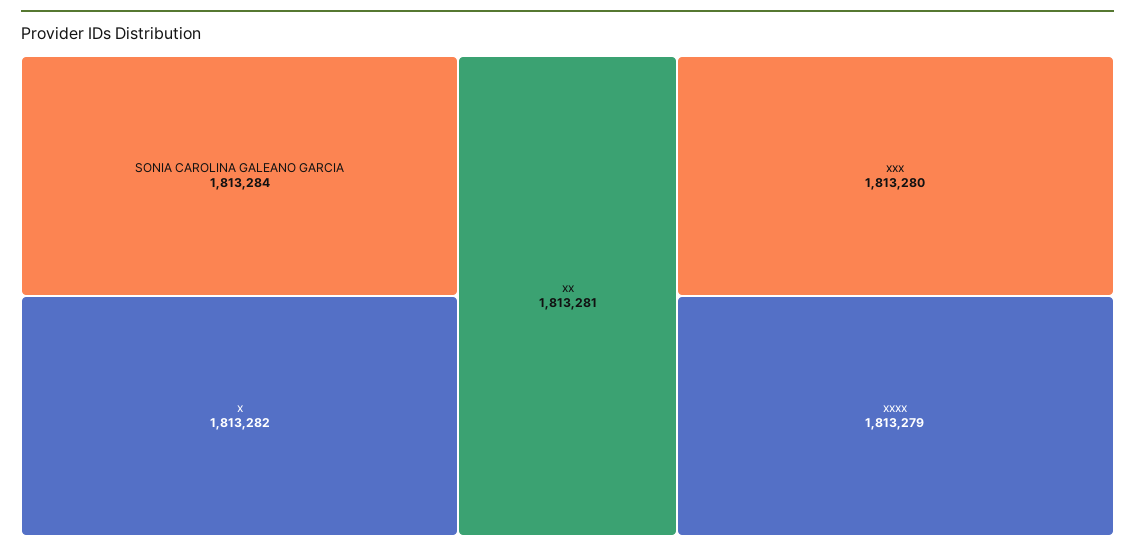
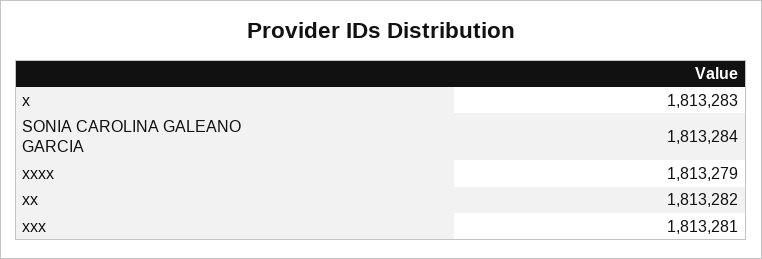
  {
    "SONIA CAROLINA GALEANO GARCIA": 1813284,
-   "x": 1813282,
+   "x": 1813283,
-   "xx": 1813281,
+   "xx": 1813282,
-   "xxx": 1813280,
+   "xxx": 1813281,
    "xxxx": 1813279
  }

